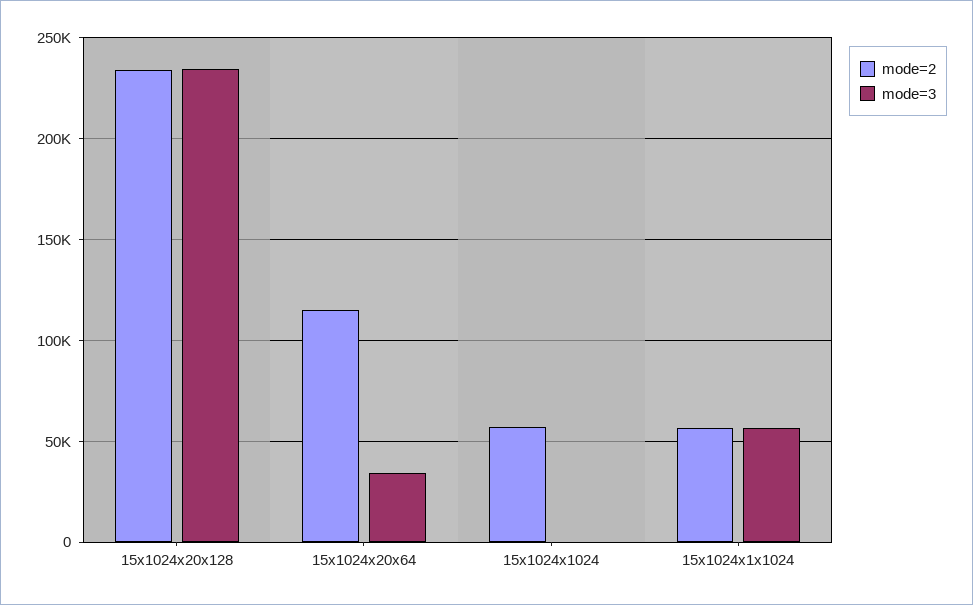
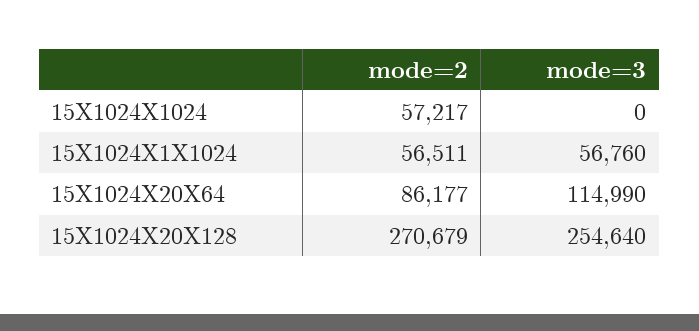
  {
    "mode=2": {
-     "15x1024x20x128": 235000,
+     "15x1024x20x128": 270679,
-     "15x1024x20x64": 115000,
+     "15x1024x20x64": 86177,
      "15x1024x1024": 57217,
      "15x1024x1x1024": 56511
    },
    "mode=3": {
-     "15x1024x20x128": 235000,
+     "15x1024x20x128": 254640,
-     "15x1024x20x64": 35000,
+     "15x1024x20x64": 114990,
      "15x1024x1024": 0,
      "15x1024x1x1024": 56760
    }
  }

